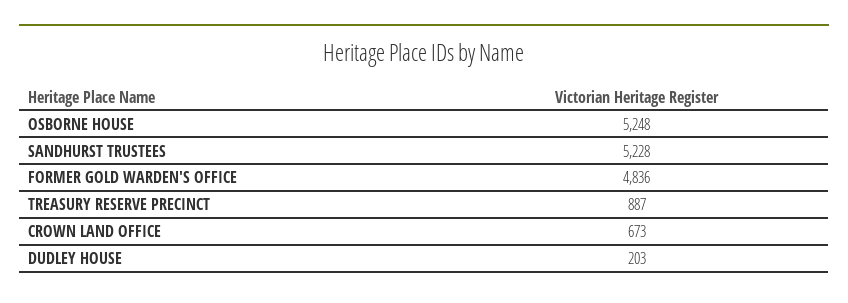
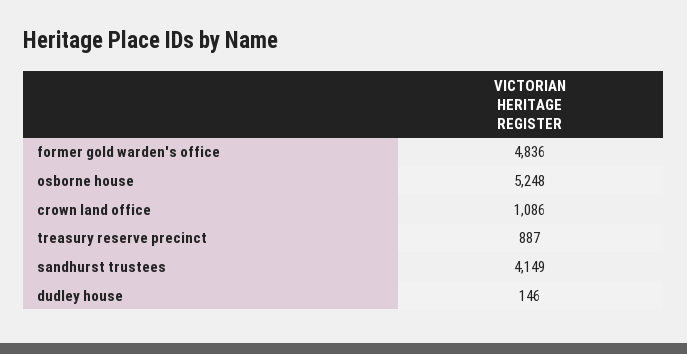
  {
    "OSBORNE HOUSE": 5248,
-   "SANDHURST TRUSTEES": 5228,
+   "SANDHURST TRUSTEES": 4149,
    "FORMER GOLD WARDEN'S OFFICE": 4836,
    "TREASURY RESERVE PRECINCT": 887,
-   "CROWN LAND OFFICE": 673,
+   "CROWN LAND OFFICE": 1086,
-   "DUDLEY HOUSE": 203
+   "DUDLEY HOUSE": 146
  }

